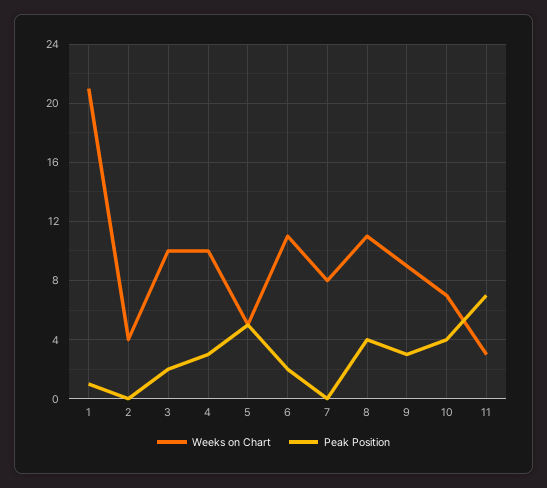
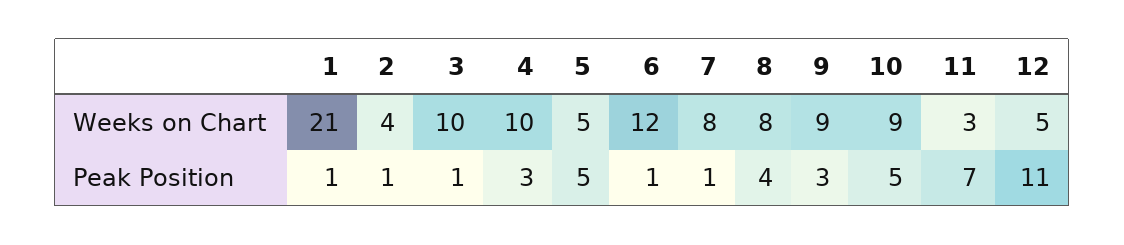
  {
    "Weeks on Chart": {
      "1": 21,
      "2": 4,
      "3": 10,
      "4": 10,
      "5": 5,
-     "6": 11,
+     "6": 12,
      "7": 8,
-     "8": 11,
+     "8": 8,
      "9": 9,
-     "10": 7,
+     "10": 9,
-     "11": 3
+     "11": 3,
+     "12": 5
    },
    "Peak Position": {
      "1": 1,
-     "2": 0,
+     "2": 1,
-     "3": 2,
+     "3": 1,
      "4": 3,
      "5": 5,
-     "6": 2,
+     "6": 1,
-     "7": 0,
+     "7": 1,
      "8": 4,
      "9": 3,
-     "10": 4,
+     "10": 5,
-     "11": 7
+     "11": 7,
+     "12": 11
    }
  }

